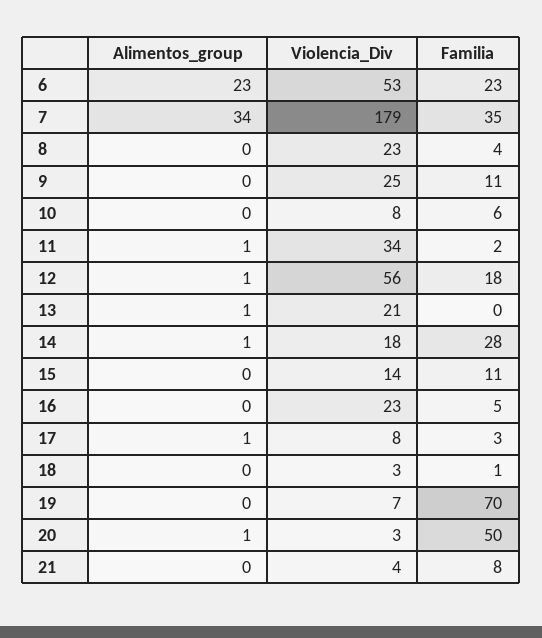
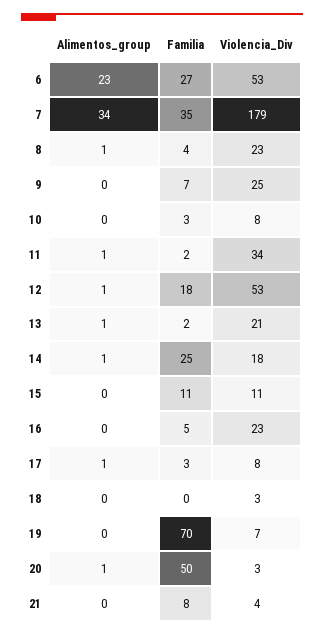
  {
    "Alimentos_group": {
      "6": 23,
      "7": 34,
-     "8": 0,
+     "8": 1,
      "9": 0,
      "10": 0,
      "11": 1,
      "12": 1,
      "13": 1,
      "14": 1,
      "15": 0,
      "16": 0,
      "17": 1,
      "18": 0,
      "19": 0,
      "20": 1,
      "21": 0
    },
    "Violencia_Div": {
      "6": 53,
      "7": 179,
      "8": 23,
      "9": 25,
      "10": 8,
      "11": 34,
-     "12": 56,
+     "12": 53,
      "13": 21,
      "14": 18,
-     "15": 14,
+     "15": 11,
      "16": 23,
      "17": 8,
      "18": 3,
      "19": 7,
      "20": 3,
      "21": 4
    },
    "Familia": {
-     "6": 23,
+     "6": 27,
      "7": 35,
      "8": 4,
-     "9": 11,
+     "9": 7,
-     "10": 6,
+     "10": 3,
      "11": 2,
      "12": 18,
-     "13": 0,
+     "13": 2,
-     "14": 28,
+     "14": 25,
      "15": 11,
      "16": 5,
      "17": 3,
-     "18": 1,
+     "18": 0,
      "19": 70,
      "20": 50,
      "21": 8
    }
  }

